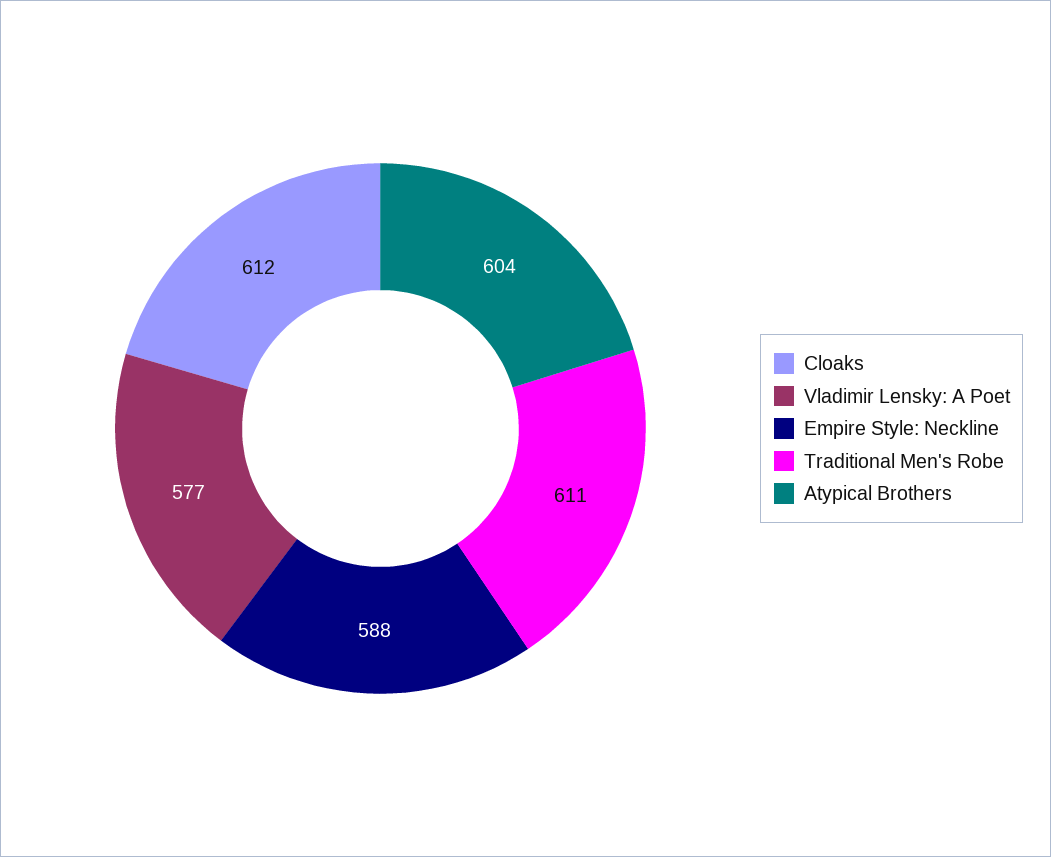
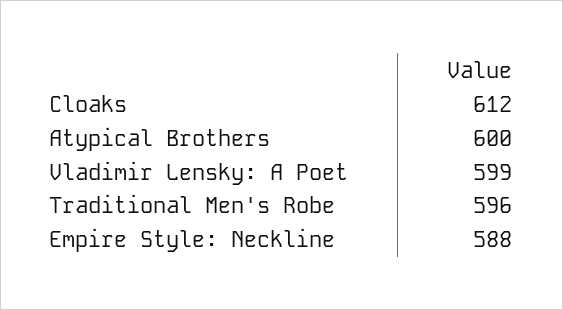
  {
    "Cloaks": 612,
-   "Vladimir Lensky: A Poet": 577,
+   "Vladimir Lensky: A Poet": 599,
    "Empire Style: Neckline": 588,
-   "Traditional Men's Robe": 611,
+   "Traditional Men's Robe": 596,
-   "Atypical Brothers": 604
+   "Atypical Brothers": 600
  }

